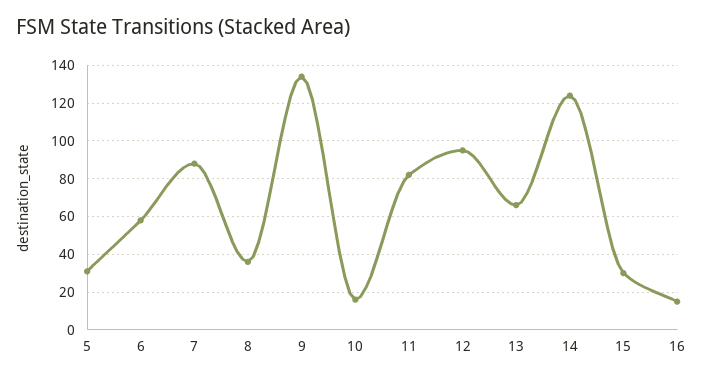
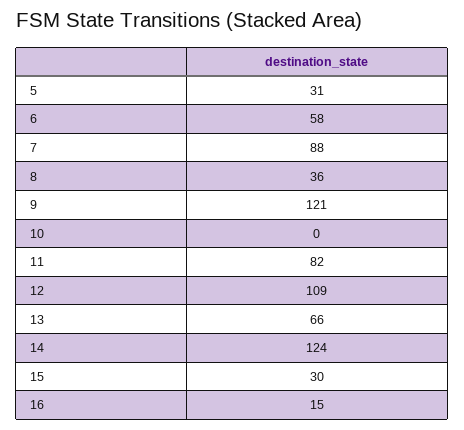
  {
    "5": 31,
    "6": 58,
    "7": 88,
    "8": 36,
-   "9": 135,
+   "9": 121,
-   "10": 15,
+   "10": 0,
    "11": 82,
-   "12": 95,
+   "12": 109,
    "13": 66,
    "14": 124,
    "15": 30,
    "16": 15
  }

